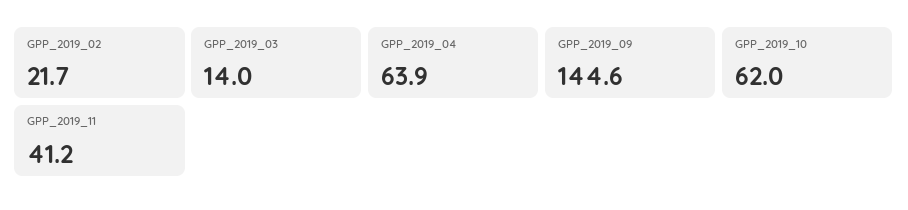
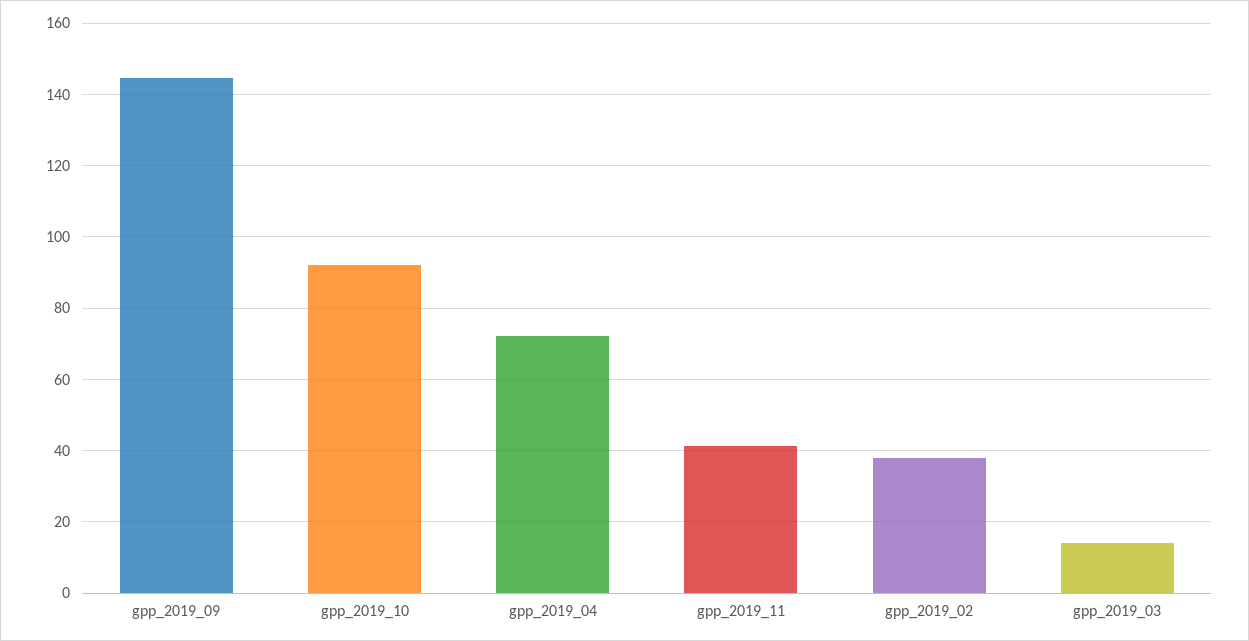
  {
-   "GPP_2019_02": 21.7,
+   "GPP_2019_02": 38,
    "GPP_2019_03": 14,
-   "GPP_2019_04": 63.9,
+   "GPP_2019_04": 72,
    "GPP_2019_09": 144.6,
-   "GPP_2019_10": 62,
+   "GPP_2019_10": 92,
    "GPP_2019_11": 41.2
  }

